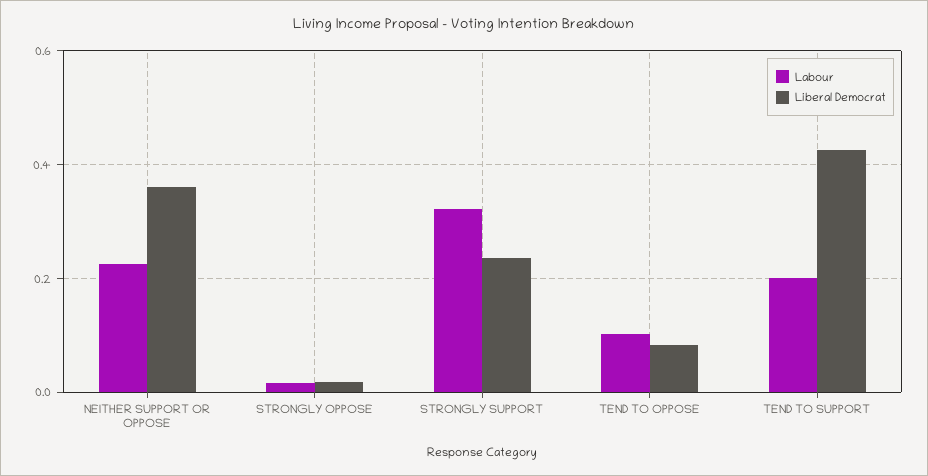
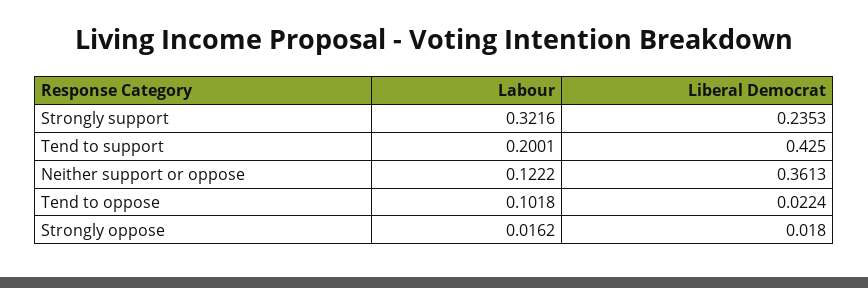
  {
    "Labour": {
-     "NEITHER SUPPORT OR OPPOSE": 0.22,
+     "NEITHER SUPPORT OR OPPOSE": 0.1222,
      "STRONGLY OPPOSE": 0.0162,
      "STRONGLY SUPPORT": 0.3216,
      "TEND TO OPPOSE": 0.1018,
      "TEND TO SUPPORT": 0.2001
    },
    "Liberal Democrat": {
      "NEITHER SUPPORT OR OPPOSE": 0.3613,
      "STRONGLY OPPOSE": 0.018,
      "STRONGLY SUPPORT": 0.2353,
-     "TEND TO OPPOSE": 0.08,
+     "TEND TO OPPOSE": 0.0224,
      "TEND TO SUPPORT": 0.425
    }
  }

